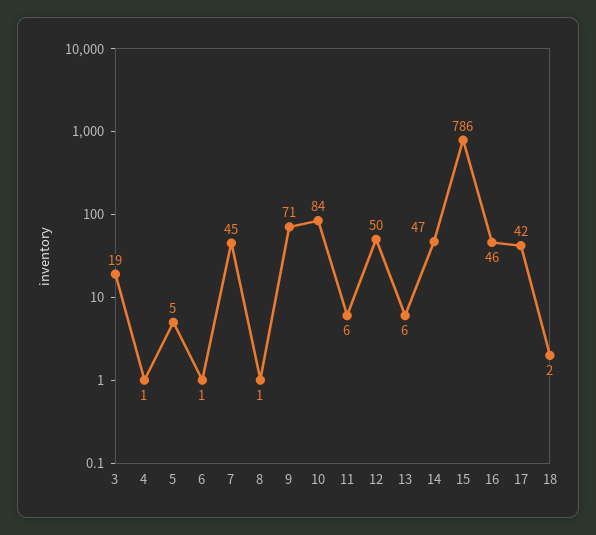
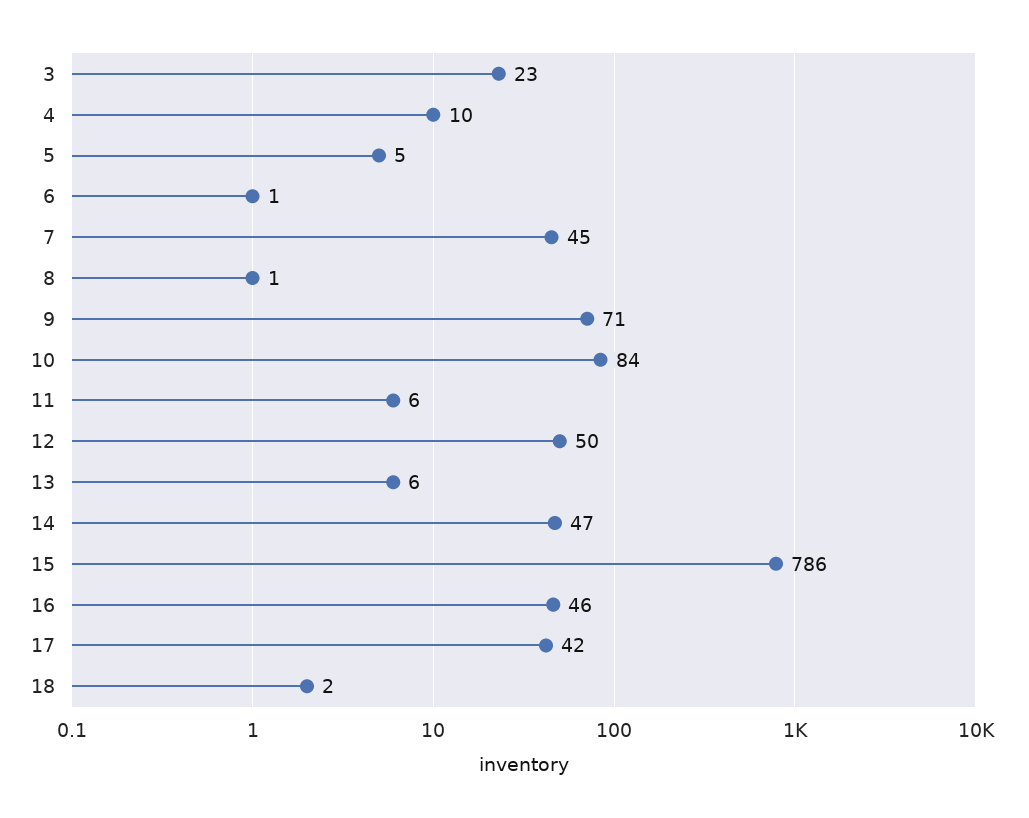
  {
-   "3": 19,
+   "3": 23,
-   "4": 1,
+   "4": 10,
    "5": 5,
    "6": 1,
    "7": 45,
    "8": 1,
    "9": 71,
    "10": 84,
    "11": 6,
    "12": 50,
    "13": 6,
    "14": 47,
    "15": 786,
    "16": 46,
    "17": 42,
    "18": 2
  }

